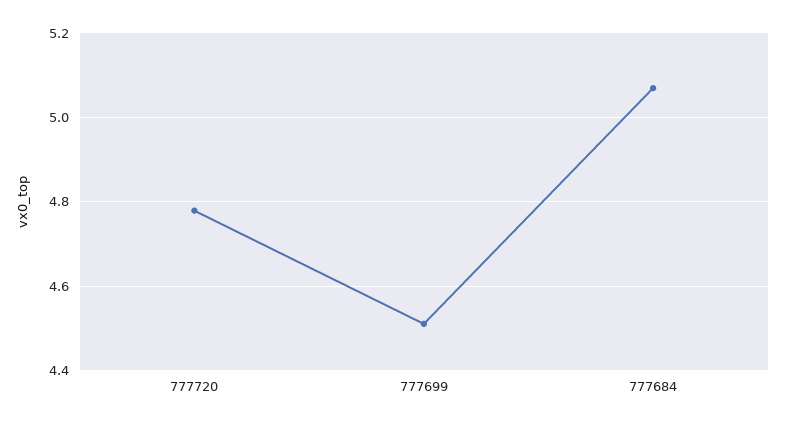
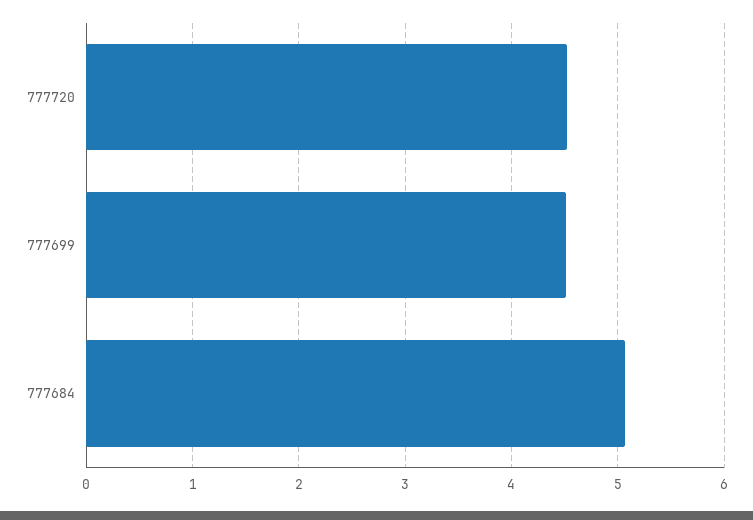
  {
-   "777720": 4.78,
+   "777720": 4.5,
    "777699": 4.52,
    "777684": 5.06
  }

